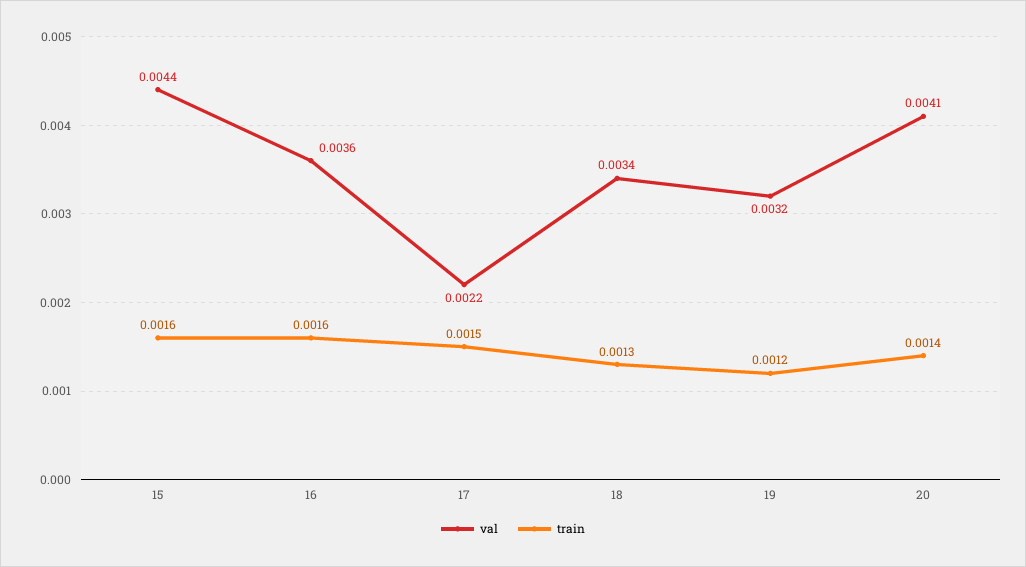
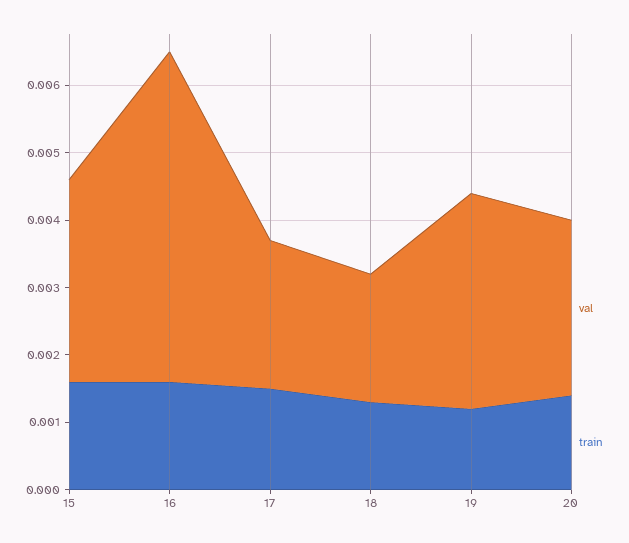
  {
    "val": {
-     "15": 0.0044,
+     "15": 0.003,
-     "16": 0.0036,
+     "16": 0.005,
      "17": 0.0022,
-     "18": 0.0034,
+     "18": 0.002,
      "19": 0.0032,
-     "20": 0.0041
+     "20": 0.0025
    },
    "train": {
      "15": 0.0016,
      "16": 0.0016,
      "17": 0.0015,
      "18": 0.0013,
      "19": 0.0012,
      "20": 0.0014
    }
  }

